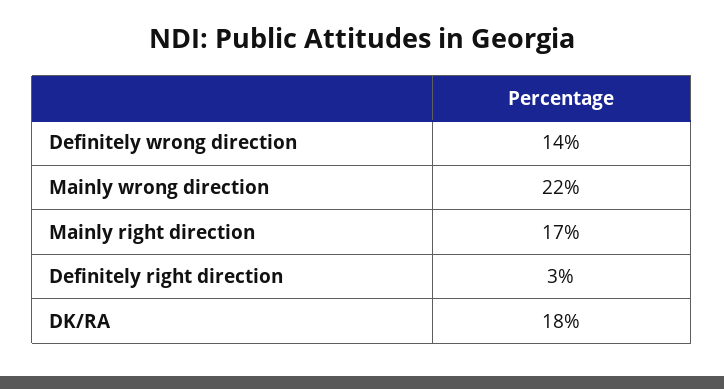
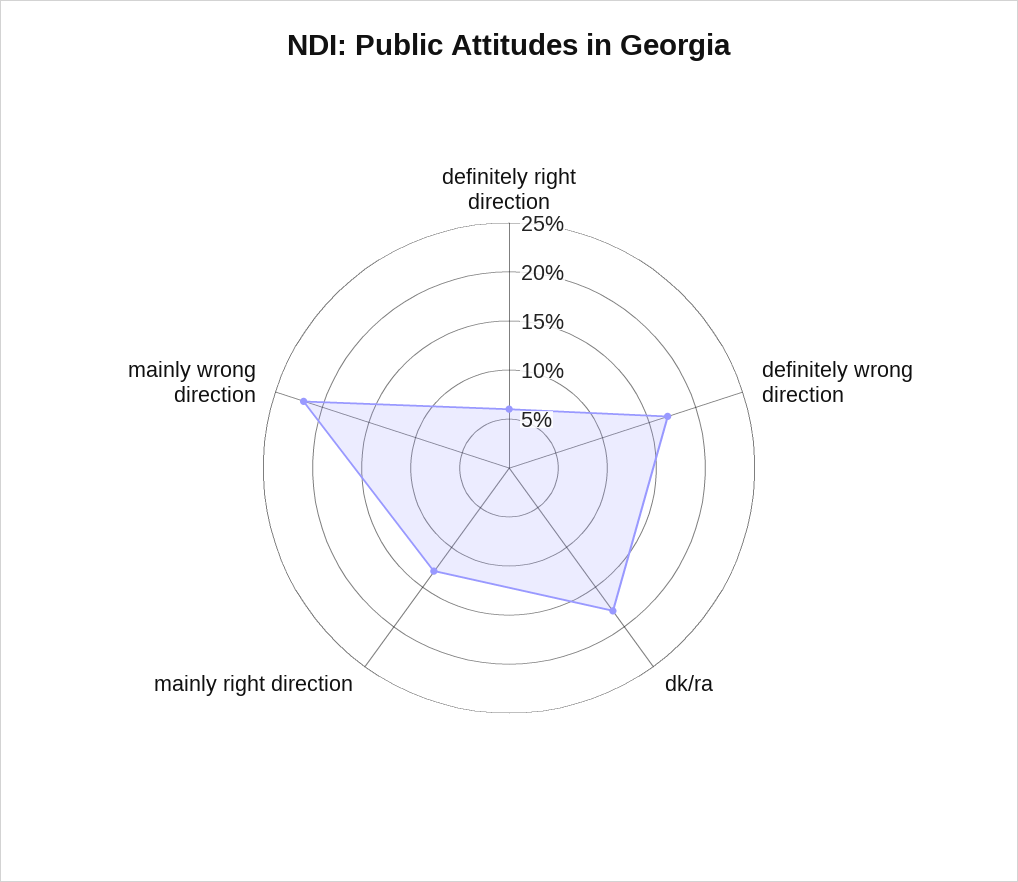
  {
-   "Definitely wrong direction": 14,
+   "Definitely wrong direction": 17,
    "Mainly wrong direction": 22,
-   "Mainly right direction": 17,
+   "Mainly right direction": 13,
-   "Definitely right direction": 3,
+   "Definitely right direction": 6,
    "DK/RA": 18
  }

